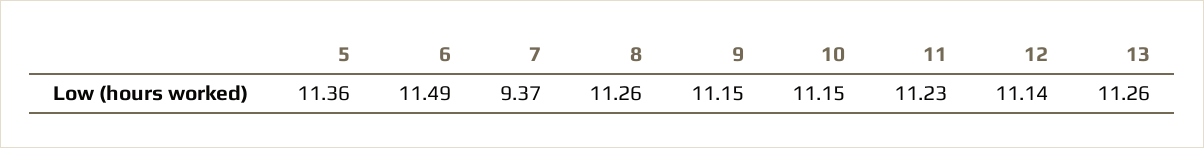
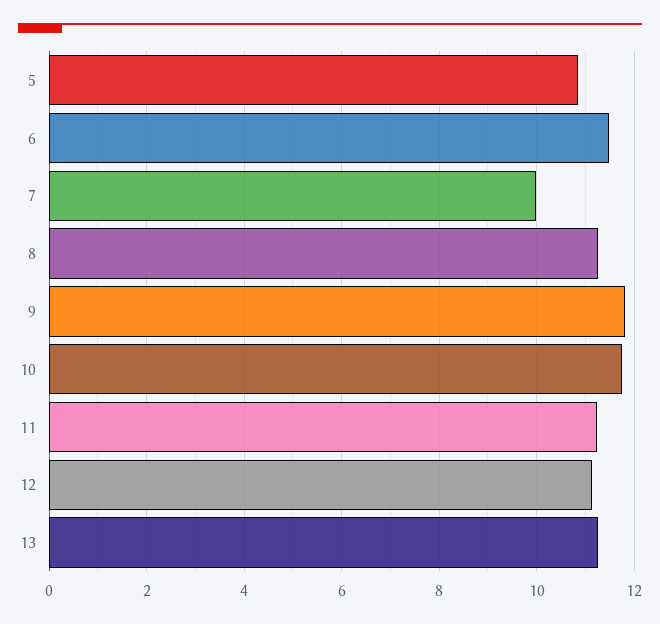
  {
-   "5": 11.36,
+   "5": 10.8,
    "6": 11.49,
-   "7": 9.37,
+   "7": 10,
    "8": 11.26,
-   "9": 11.15,
+   "9": 11.8,
-   "10": 11.15,
+   "10": 11.8,
    "11": 11.23,
    "12": 11.14,
    "13": 11.26
  }

